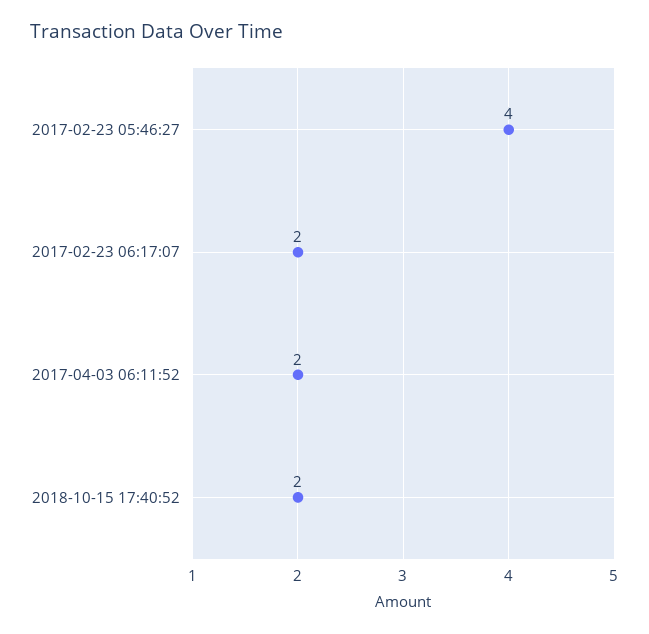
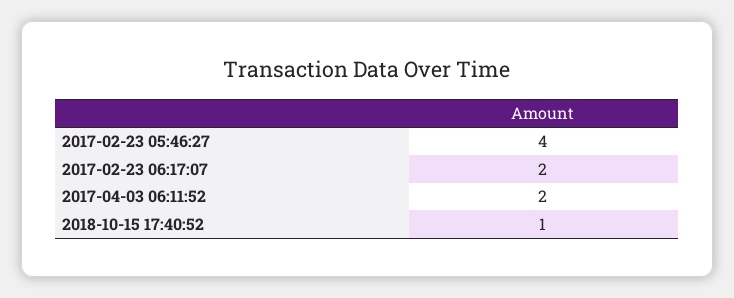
  {
    "2017-02-23 05:46:27": 4,
    "2017-02-23 06:17:07": 2,
    "2017-04-03 06:11:52": 2,
-   "2018-10-15 17:40:52": 2
+   "2018-10-15 17:40:52": 1
  }

